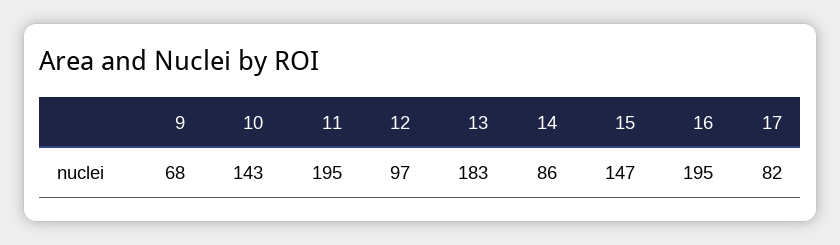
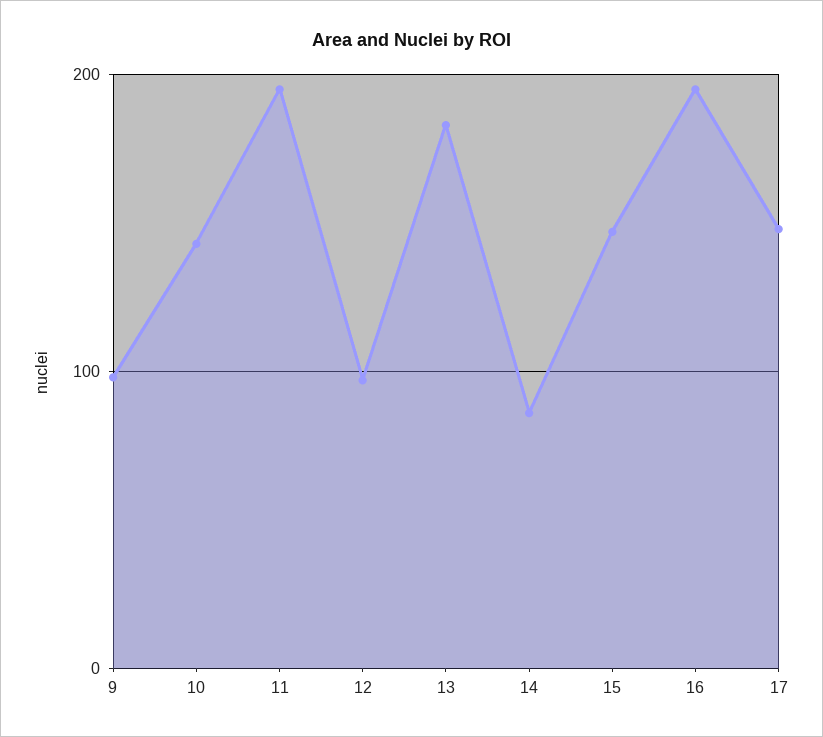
  {
-   "9": 68,
+   "9": 100,
    "10": 143,
    "11": 195,
    "12": 97,
    "13": 183,
    "14": 86,
    "15": 147,
    "16": 195,
-   "17": 82
+   "17": 150
  }

